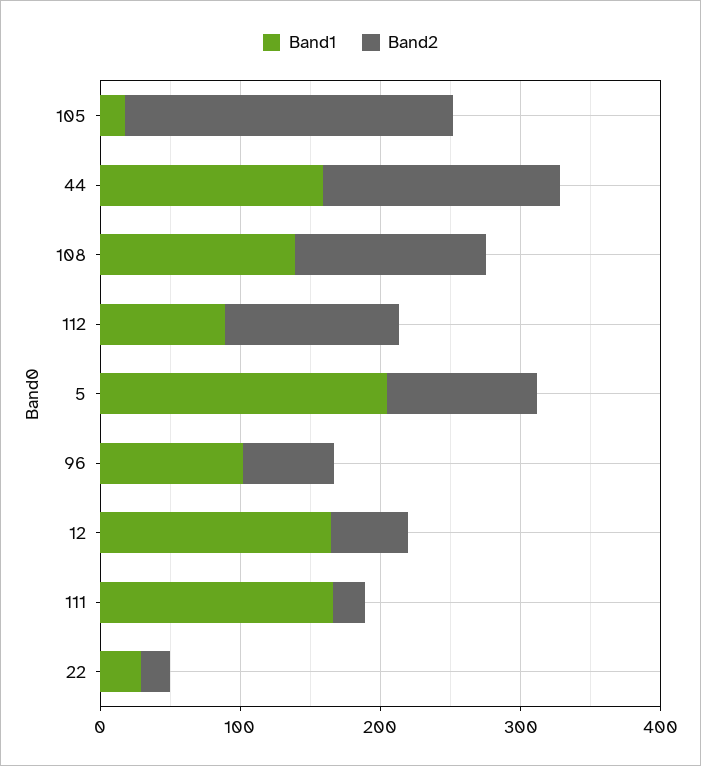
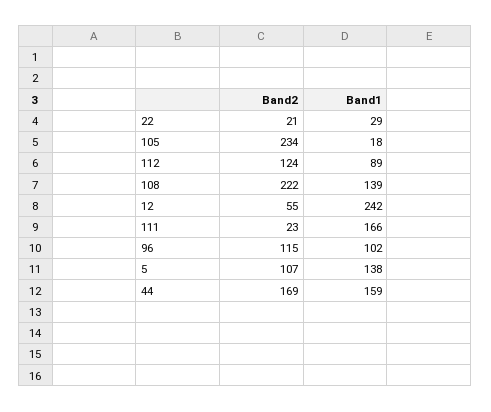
  {
    "Band1": {
      "105": 18,
      "44": 159,
      "108": 139,
      "112": 89,
-     "5": 200,
+     "5": 138,
      "96": 102,
-     "12": 160,
+     "12": 242,
      "111": 166,
      "22": 29
    },
    "Band2": {
      "105": 234,
      "44": 169,
-     "108": 140,
+     "108": 222,
      "112": 124,
      "5": 107,
-     "96": 60,
+     "96": 115,
      "12": 55,
      "111": 23,
      "22": 21
    }
  }

